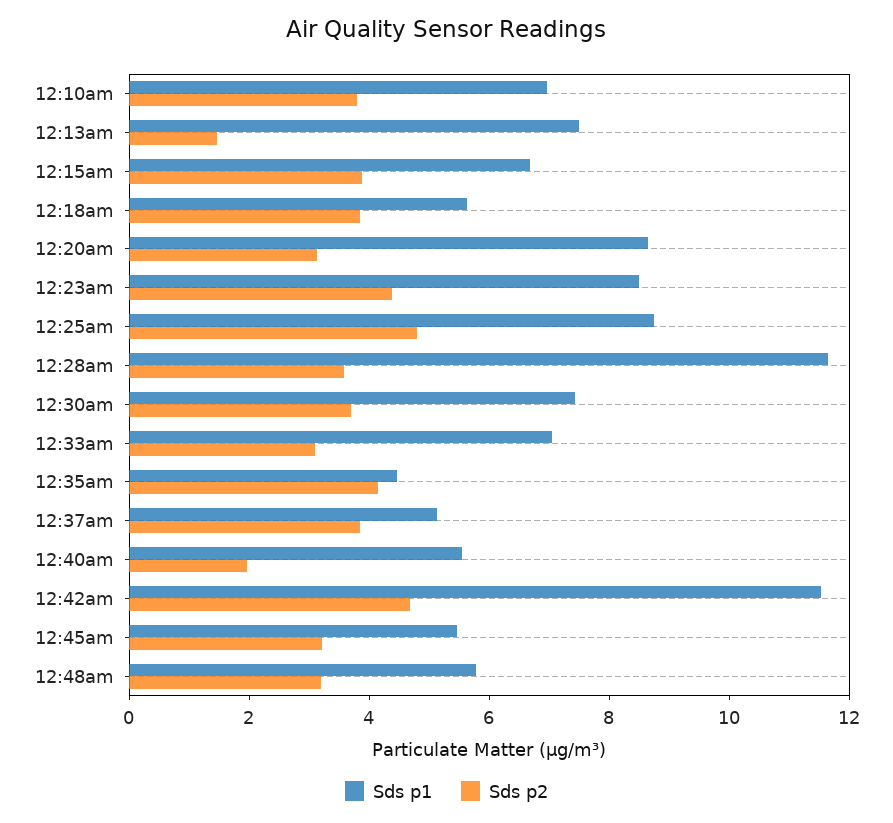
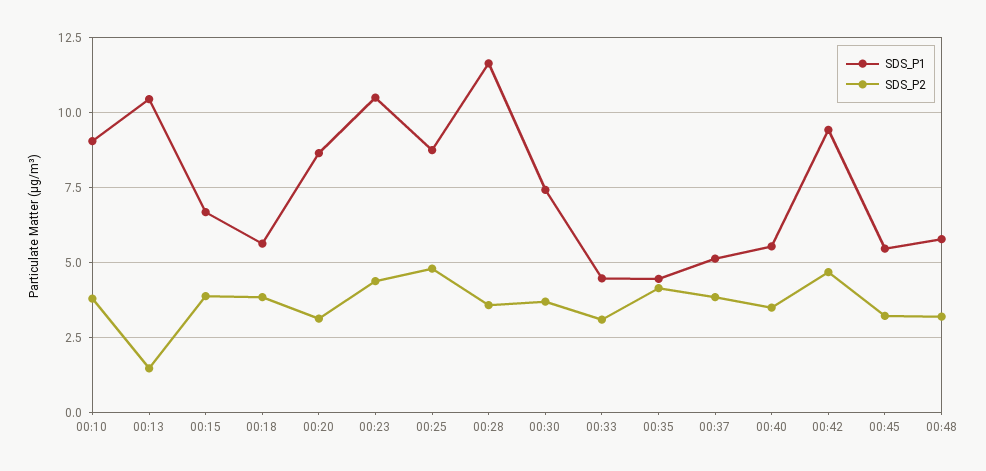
  {
    "Sds p1": {
-     "12:10am": 7,
+     "12:10am": 9,
-     "12:13am": 7.5,
+     "12:13am": 10.5,
      "12:15am": 6.75,
      "12:18am": 5.75,
      "12:20am": 8.75,
-     "12:23am": 8.5,
+     "12:23am": 10.5,
      "12:25am": 8.75,
      "12:28am": 11.75,
      "12:30am": 7.5,
-     "12:33am": 7,
+     "12:33am": 4.5,
      "12:35am": 4.5,
      "12:37am": 5.25,
      "12:40am": 5.5,
-     "12:42am": 11.5,
+     "12:42am": 9.5,
      "12:45am": 5.5,
      "12:48am": 5.75
    },
    "Sds p2": {
      "12:10am": 3.75,
      "12:13am": 1.5,
      "12:15am": 4,
      "12:18am": 3.75,
      "12:20am": 3.25,
      "12:23am": 4.5,
      "12:25am": 4.75,
      "12:28am": 3.5,
      "12:30am": 3.75,
      "12:33am": 3,
      "12:35am": 4.25,
      "12:37am": 3.75,
-     "12:40am": 2,
+     "12:40am": 3.5,
      "12:42am": 4.75,
      "12:45am": 3.25,
      "12:48am": 3.25
    }
  }

